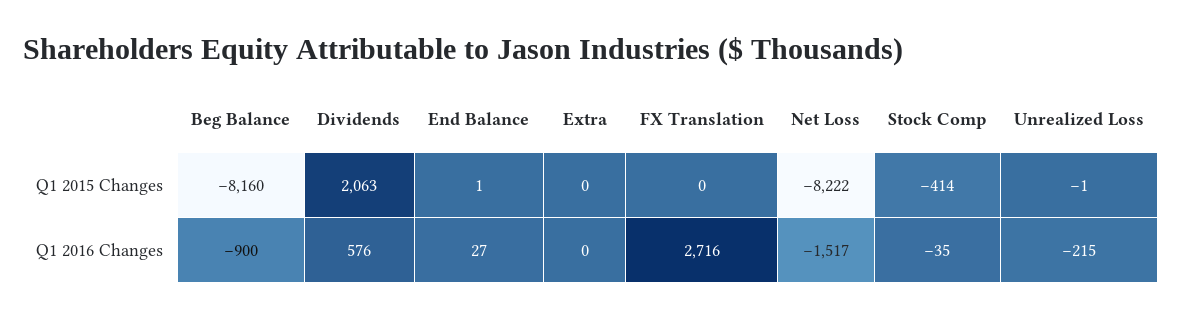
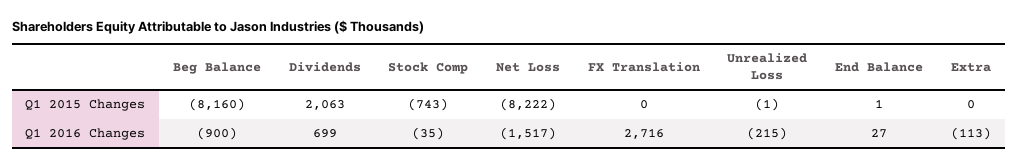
  {
    "Beg Balance": {
      "Q1 2015 Changes": -8160,
      "Q1 2016 Changes": -900
    },
    "Dividends": {
      "Q1 2015 Changes": 2063,
-     "Q1 2016 Changes": 576
+     "Q1 2016 Changes": 699
    },
    "End Balance": {
      "Q1 2015 Changes": 1,
      "Q1 2016 Changes": 27
    },
    "Extra": {
      "Q1 2015 Changes": 0,
-     "Q1 2016 Changes": 0
+     "Q1 2016 Changes": -113
    },
    "FX Translation": {
      "Q1 2015 Changes": 0,
      "Q1 2016 Changes": 2716
    },
    "Net Loss": {
      "Q1 2015 Changes": -8222,
      "Q1 2016 Changes": -1517
    },
    "Stock Comp": {
-     "Q1 2015 Changes": -414,
+     "Q1 2015 Changes": -743,
      "Q1 2016 Changes": -35
    },
    "Unrealized Loss": {
      "Q1 2015 Changes": -1,
      "Q1 2016 Changes": -215
    }
  }

